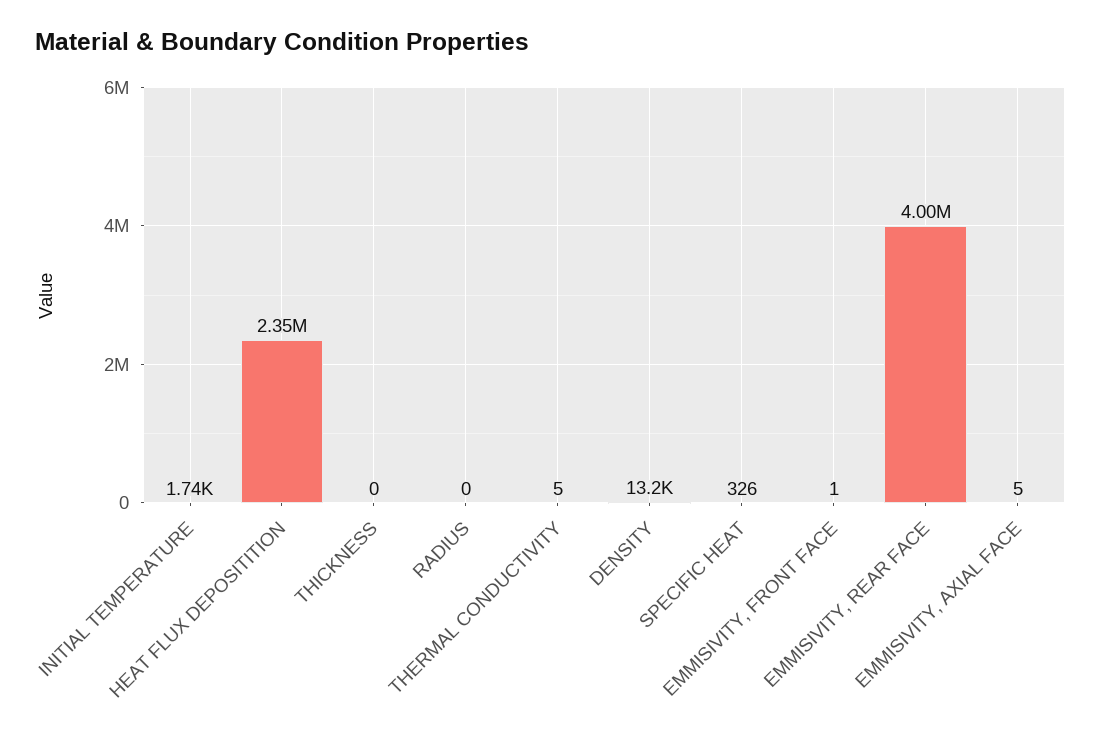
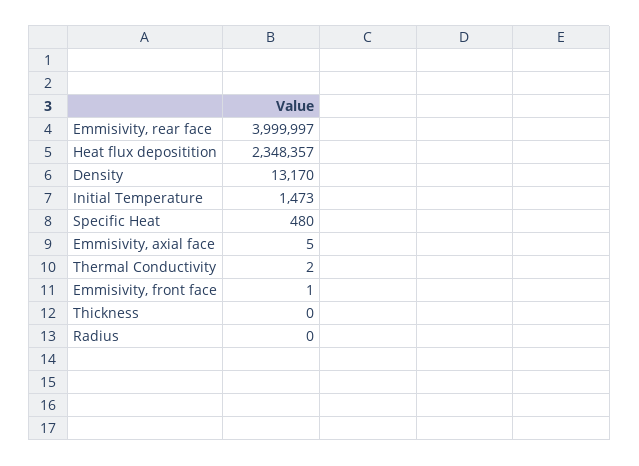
  {
-   "INITIAL TEMPERATURE": 1740,
+   "INITIAL TEMPERATURE": 1473,
    "HEAT FLUX DEPOSITITION": 2348357,
    "THICKNESS": 0,
    "RADIUS": 0,
-   "THERMAL CONDUCTIVITY": 5,
+   "THERMAL CONDUCTIVITY": 2,
    "DENSITY": 13170,
-   "SPECIFIC HEAT": 326,
+   "SPECIFIC HEAT": 480,
    "EMMISIVITY, FRONT FACE": 1,
    "EMMISIVITY, REAR FACE": 3999997,
    "EMMISIVITY, AXIAL FACE": 5
  }

